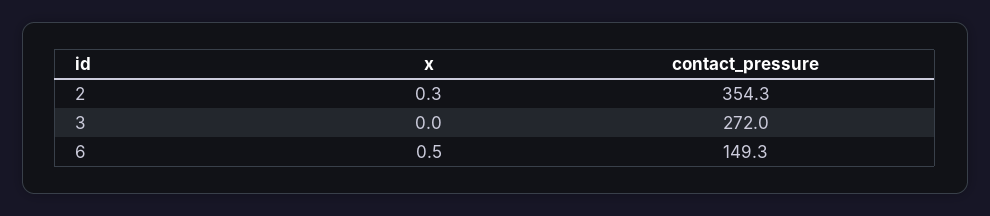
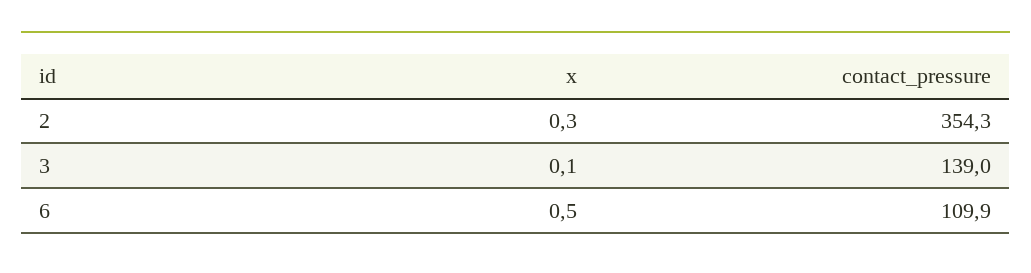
  {
    "x": {
      "2": 0.3,
-     "3": 0,
+     "3": 0.1,
      "6": 0.5
    },
    "contact_pressure": {
      "2": 354.3,
-     "3": 272,
+     "3": 139,
-     "6": 149.3
+     "6": 109.9
    }
  }

